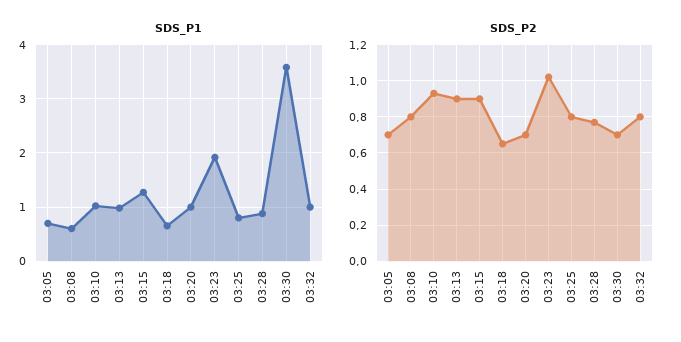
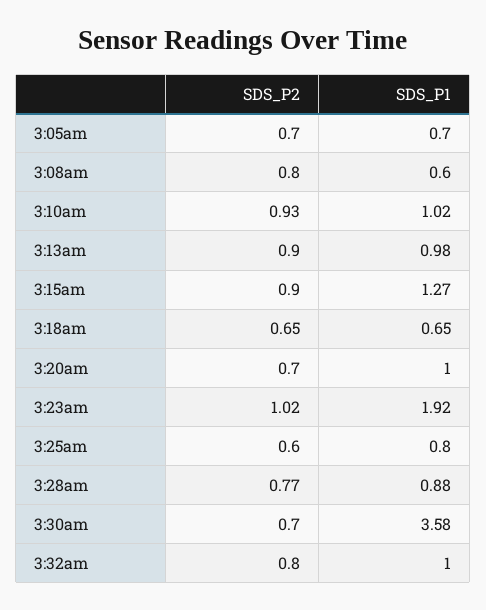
  {
    "SDS_P1": {
      "03:05": 0.7,
      "03:08": 0.6,
      "03:10": 1.02,
      "03:13": 0.98,
      "03:15": 1.27,
      "03:18": 0.65,
      "03:20": 1,
      "03:23": 1.92,
      "03:25": 0.8,
      "03:28": 0.88,
      "03:30": 3.58,
      "03:32": 1
    },
    "SDS_P2": {
      "03:05": 0.7,
      "03:08": 0.8,
      "03:10": 0.93,
      "03:13": 0.9,
      "03:15": 0.9,
      "03:18": 0.65,
      "03:20": 0.7,
      "03:23": 1.02,
-     "03:25": 0.8,
+     "03:25": 0.6,
      "03:28": 0.77,
      "03:30": 0.7,
      "03:32": 0.8
    }
  }

